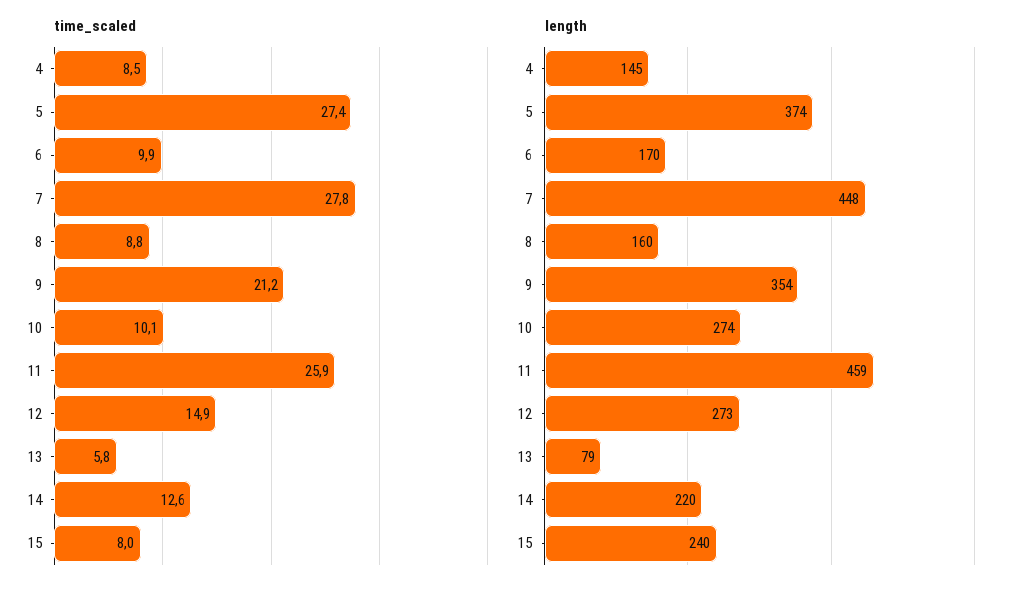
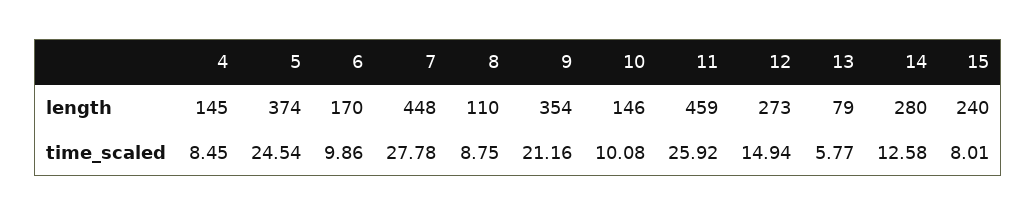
  {
    "time_scaled": {
      "4": 8.45,
-     "5": 27.4,
+     "5": 24.54,
      "6": 9.86,
      "7": 27.78,
      "8": 8.75,
      "9": 21.16,
      "10": 10.08,
      "11": 25.92,
      "12": 14.94,
      "13": 5.77,
      "14": 12.58,
      "15": 8.01
    },
    "length": {
      "4": 145,
      "5": 374,
      "6": 170,
      "7": 448,
-     "8": 160,
+     "8": 110,
      "9": 354,
-     "10": 274,
+     "10": 146,
      "11": 459,
      "12": 273,
      "13": 79,
-     "14": 220,
+     "14": 280,
      "15": 240
    }
  }

